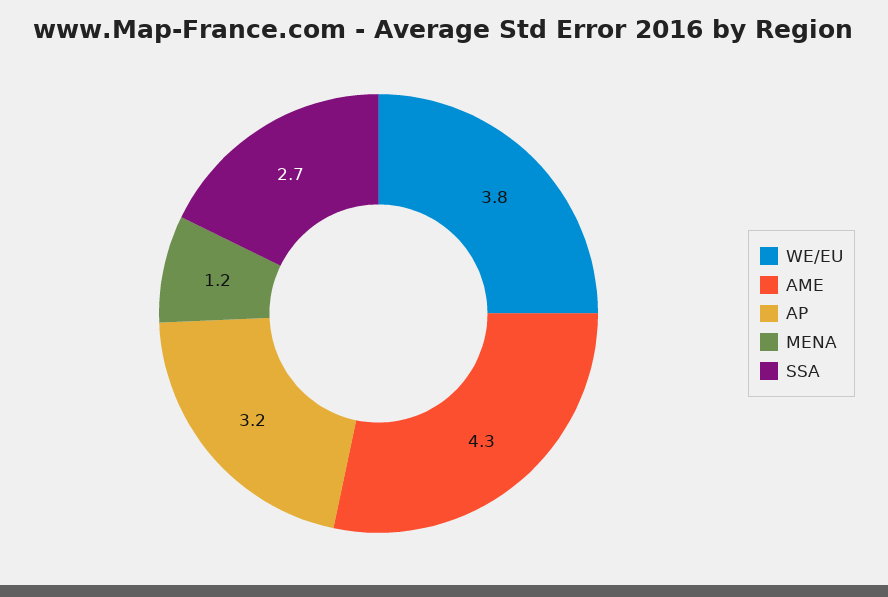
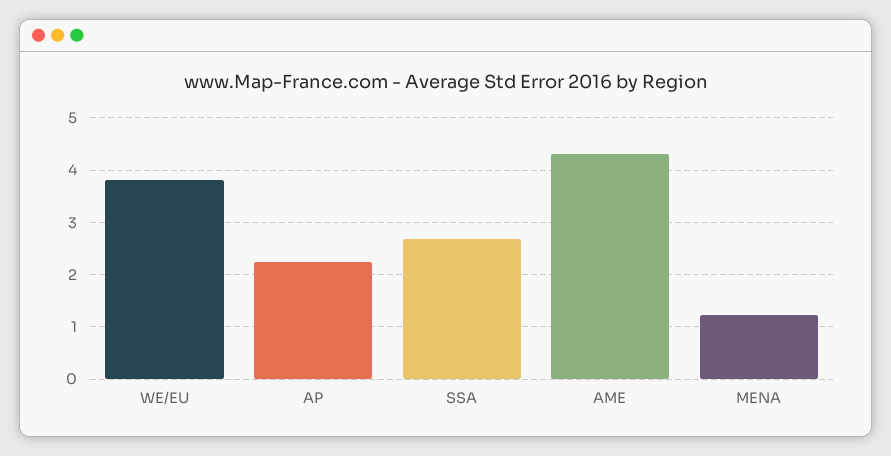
  {
    "WE/EU": 3.8,
    "AME": 4.3,
-   "AP": 3.2,
+   "AP": 2.2,
    "MENA": 1.2,
    "SSA": 2.7
  }

